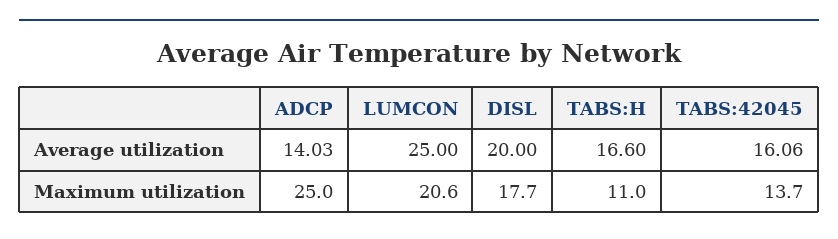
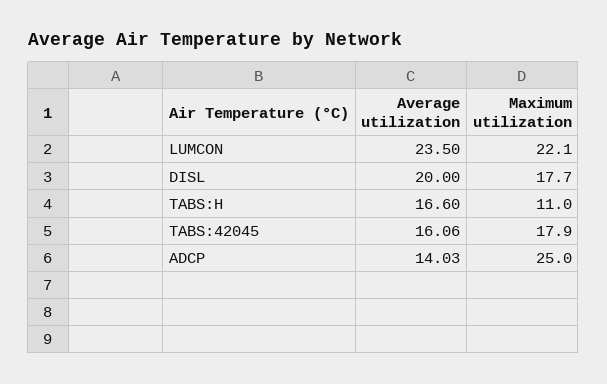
  {
    "ADCP": {
      "Average utilization": 14.03,
      "Maximum utilization": 25
    },
    "LUMCON": {
-     "Average utilization": 25,
+     "Average utilization": 23.5,
-     "Maximum utilization": 20.6
+     "Maximum utilization": 22.1
    },
    "DISL": {
      "Average utilization": 20,
      "Maximum utilization": 17.7
    },
    "TABS:H": {
      "Average utilization": 16.6,
      "Maximum utilization": 11
    },
    "TABS:42045": {
      "Average utilization": 16.06,
-     "Maximum utilization": 13.7
+     "Maximum utilization": 17.9
    }
  }

